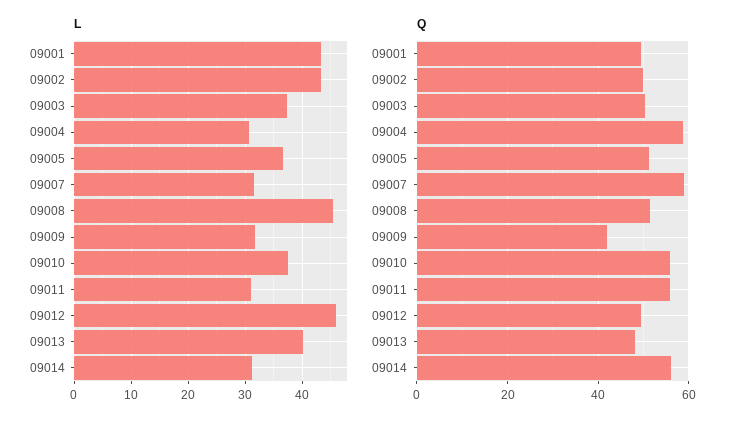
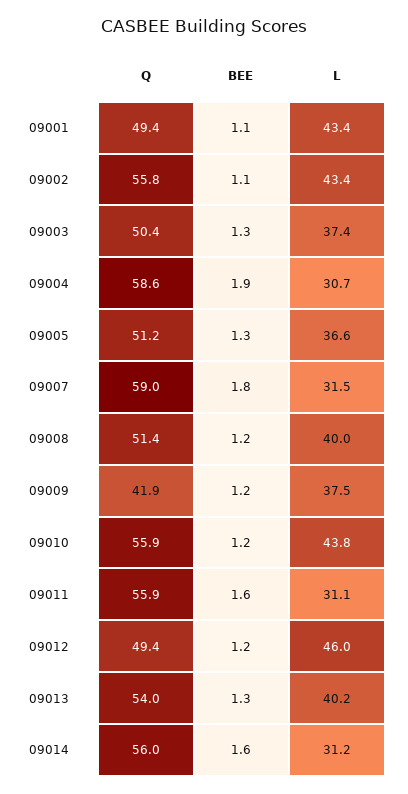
  {
    "L": {
      "09001": 43.4,
      "09002": 43.4,
      "09003": 37.4,
      "09004": 30.7,
      "09005": 36.6,
      "09007": 31.5,
-     "09008": 46,
+     "09008": 40,
-     "09009": 32,
+     "09009": 37.5,
-     "09010": 38,
+     "09010": 43.8,
      "09011": 31.1,
      "09012": 46,
      "09013": 40.2,
      "09014": 31.2
    },
    "Q": {
      "09001": 49.4,
-     "09002": 50,
+     "09002": 55.8,
      "09003": 50.4,
      "09004": 58.6,
      "09005": 51.2,
      "09007": 59,
      "09008": 51.4,
      "09009": 41.9,
      "09010": 55.9,
      "09011": 55.9,
      "09012": 49.4,
-     "09013": 48,
+     "09013": 54,
      "09014": 56
-   }
+   },
+   "BEE": {
+     "09001": 1.1,
+     "09002": 1.1,
+     "09003": 1.3,
+     "09004": 1.9,
+     "09005": 1.3,
+     "09007": 1.8,
+     "09008": 1.2,
+     "09009": 1.2,
+     "09010": 1.2,
+     "09011": 1.6,
+     "09012": 1.2,
+     "09013": 1.3,
+     "09014": 1.6
+   }
  }

